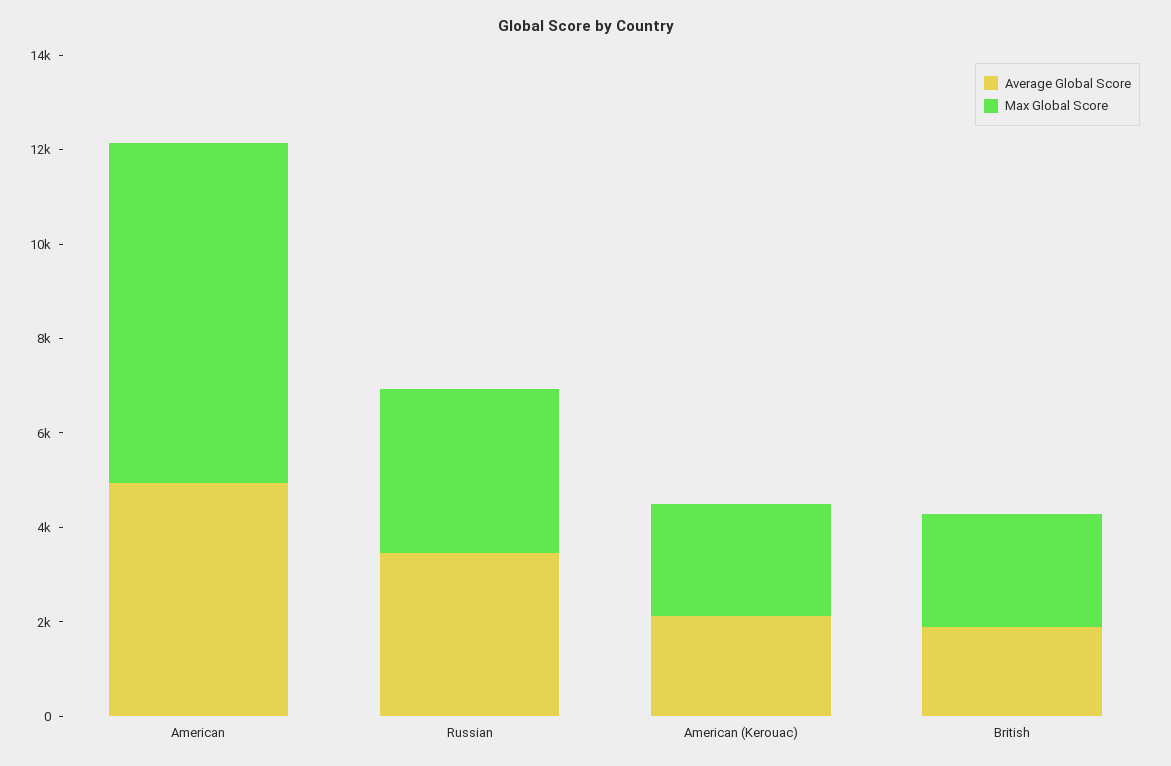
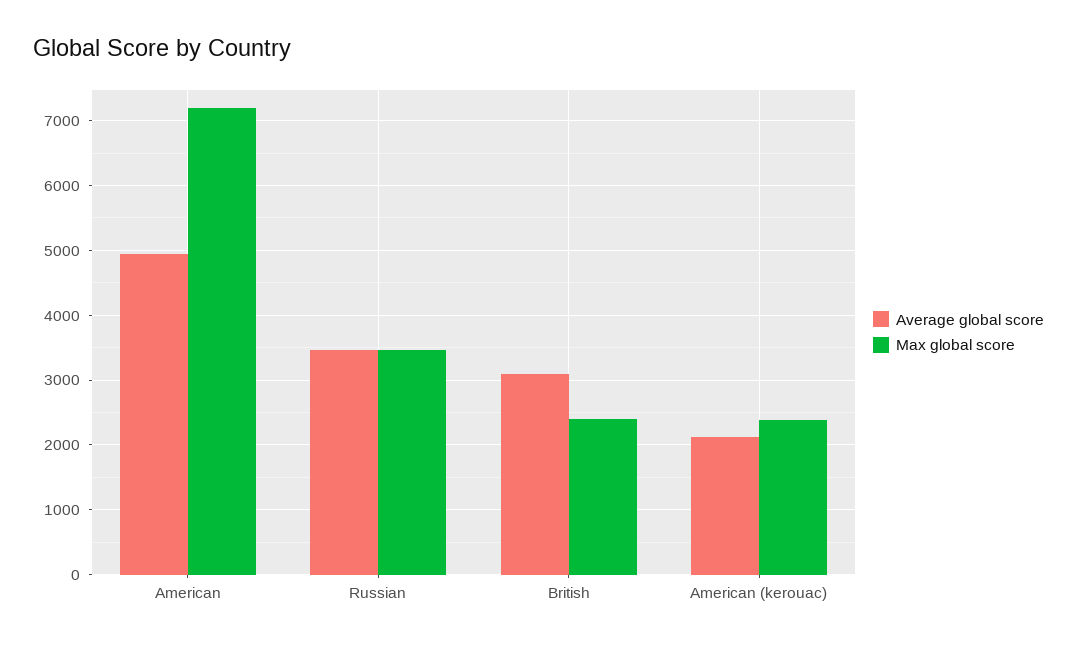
  {
    "Average Global Score": {
      "American": 4900,
      "Russian": 3500,
      "American (Kerouac)": 2100,
-     "British": 2000
+     "British": 3100
    },
    "Max Global Score": {
      "American": 7200,
      "Russian": 3500,
      "American (Kerouac)": 2400,
      "British": 2400
    }
  }

